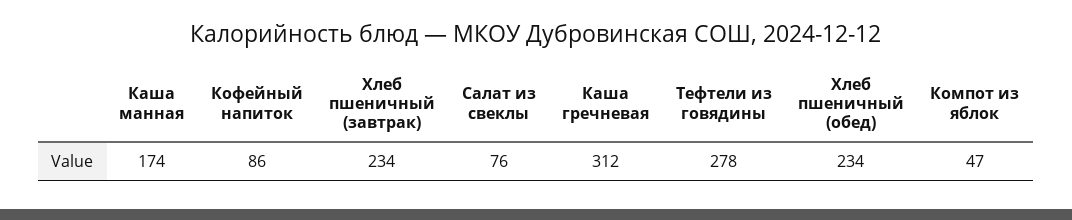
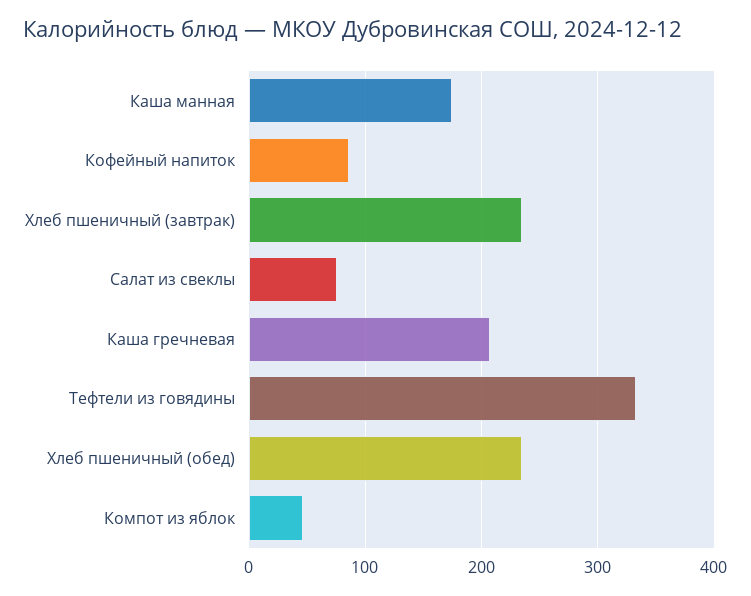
  {
    "Каша манная": 174,
    "Кофейный напиток": 86,
    "Хлеб пшеничный (завтрак)": 234,
    "Салат из свеклы": 76,
-   "Каша гречневая": 312,
+   "Каша гречневая": 210,
-   "Тефтели из говядины": 278,
+   "Тефтели из говядины": 330,
    "Хлеб пшеничный (обед)": 234,
    "Компот из яблок": 47
  }

